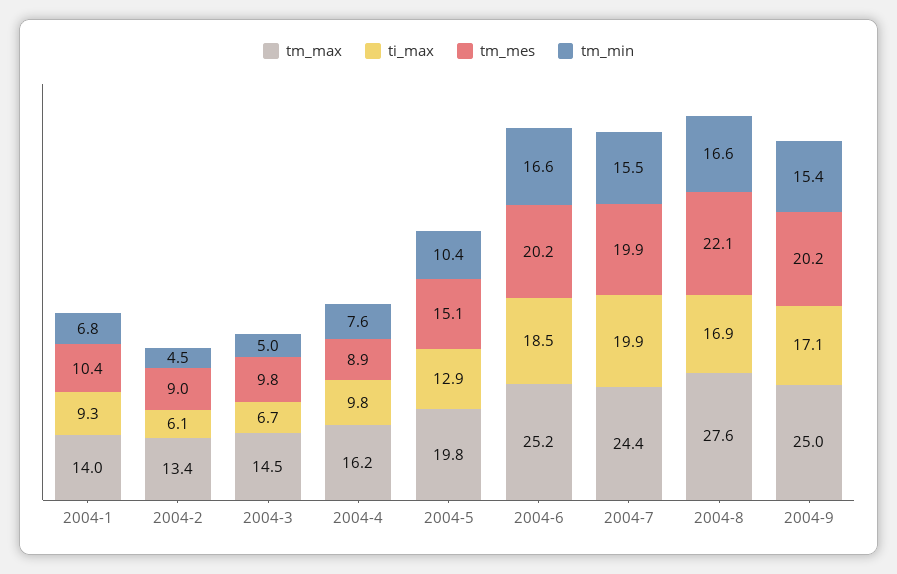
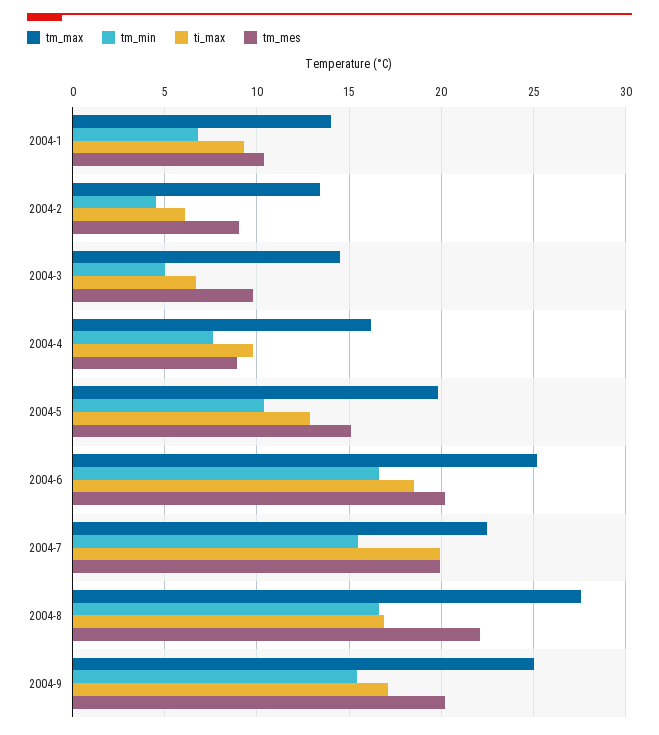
  {
    "tm_max": {
      "2004-1": 14,
      "2004-2": 13.4,
      "2004-3": 14.5,
      "2004-4": 16.2,
      "2004-5": 19.8,
      "2004-6": 25.2,
-     "2004-7": 24.4,
+     "2004-7": 22.5,
      "2004-8": 27.6,
      "2004-9": 25
    },
    "ti_max": {
      "2004-1": 9.3,
      "2004-2": 6.1,
      "2004-3": 6.7,
      "2004-4": 9.8,
      "2004-5": 12.9,
      "2004-6": 18.5,
      "2004-7": 19.9,
      "2004-8": 16.9,
      "2004-9": 17.1
    },
    "tm_mes": {
      "2004-1": 10.4,
      "2004-2": 9,
      "2004-3": 9.8,
      "2004-4": 8.9,
      "2004-5": 15.1,
      "2004-6": 20.2,
      "2004-7": 19.9,
      "2004-8": 22.1,
      "2004-9": 20.2
    },
    "tm_min": {
      "2004-1": 6.8,
      "2004-2": 4.5,
      "2004-3": 5,
      "2004-4": 7.6,
      "2004-5": 10.4,
      "2004-6": 16.6,
      "2004-7": 15.5,
      "2004-8": 16.6,
      "2004-9": 15.4
    }
  }

